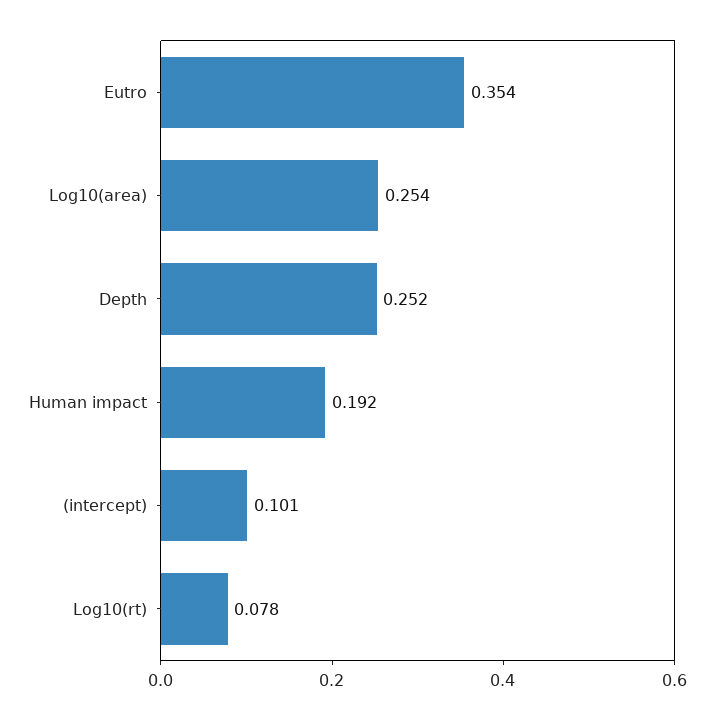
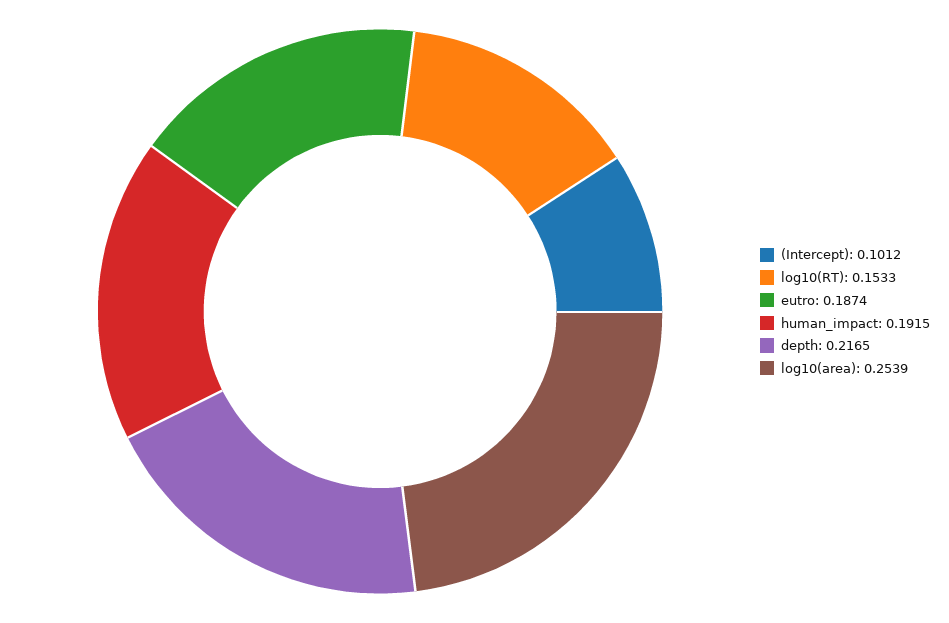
  {
-   "Eutro": 0.354,
+   "Eutro": 0.1874,
    "Log10(area)": 0.2539,
-   "Depth": 0.252,
+   "Depth": 0.2165,
    "Human impact": 0.1915,
    "(intercept)": 0.1012,
-   "Log10(rt)": 0.078
+   "Log10(rt)": 0.1533
  }

